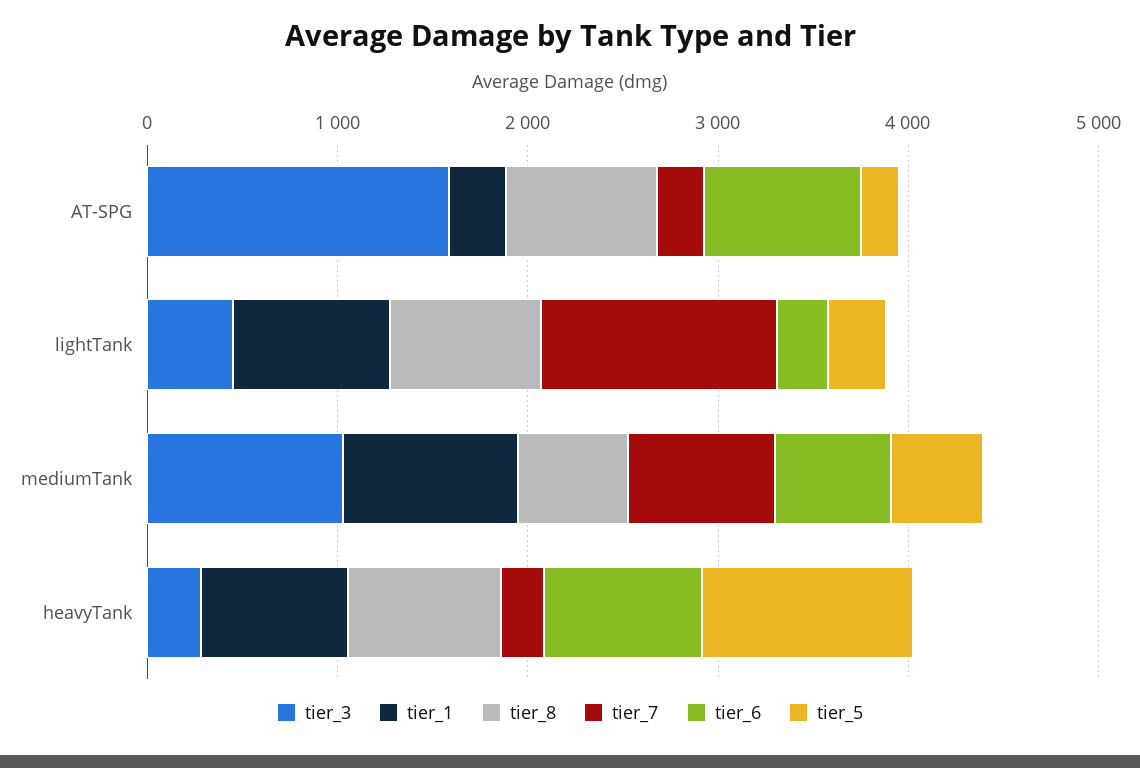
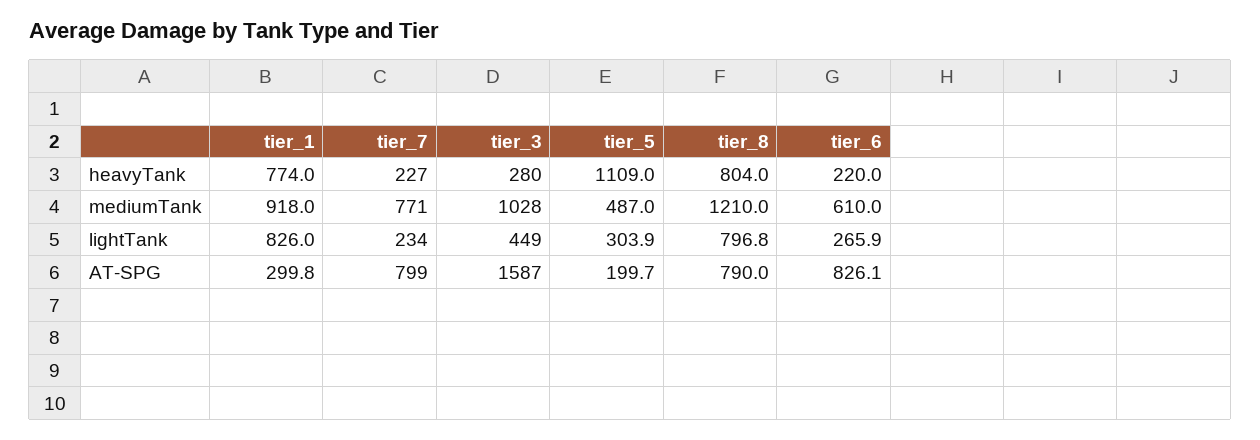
  {
    "tier_3": {
      "AT-SPG": 1587,
      "lightTank": 449,
      "mediumTank": 1028,
      "heavyTank": 280
    },
    "tier_1": {
      "AT-SPG": 299.8,
      "lightTank": 826,
      "mediumTank": 918,
      "heavyTank": 774
    },
    "tier_8": {
      "AT-SPG": 790,
      "lightTank": 796.8,
-     "mediumTank": 600,
+     "mediumTank": 1210,
      "heavyTank": 804
    },
    "tier_7": {
-     "AT-SPG": 200,
+     "AT-SPG": 799,
-     "lightTank": 1200,
+     "lightTank": 234,
      "mediumTank": 771,
      "heavyTank": 227
    },
    "tier_6": {
      "AT-SPG": 826.1,
      "lightTank": 265.9,
      "mediumTank": 610,
-     "heavyTank": 800
+     "heavyTank": 220
    },
    "tier_5": {
      "AT-SPG": 199.7,
      "lightTank": 303.9,
      "mediumTank": 487,
      "heavyTank": 1109
    }
  }

